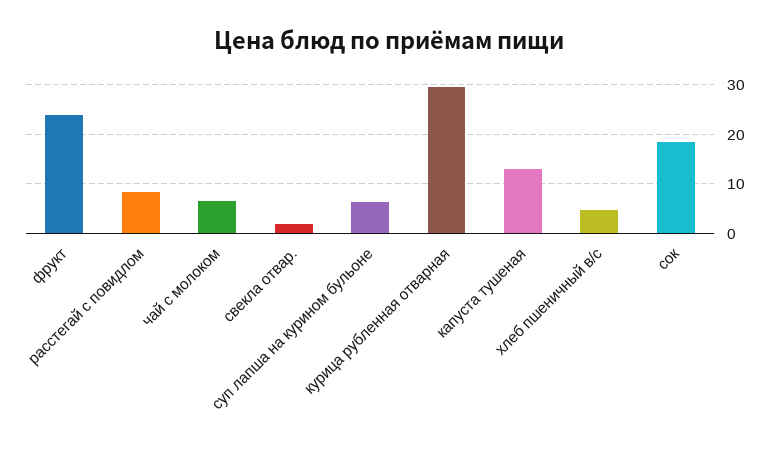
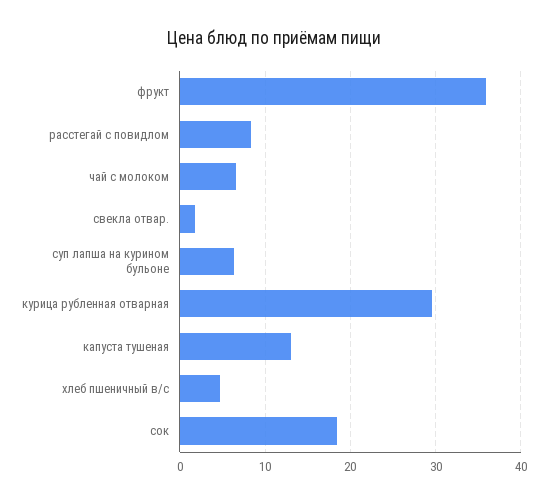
  {
-   "фрукт": 24,
+   "фрукт": 36,
    "расстегай с повидлом": 8,
    "чай с молоком": 7,
    "свекла отвар.": 2,
    "суп лапша на курином бульоне": 6,
    "курица рубленная отварная": 30,
    "капуста тушеная": 13,
    "хлеб пшеничный в/с": 5,
    "сок": 18
  }

